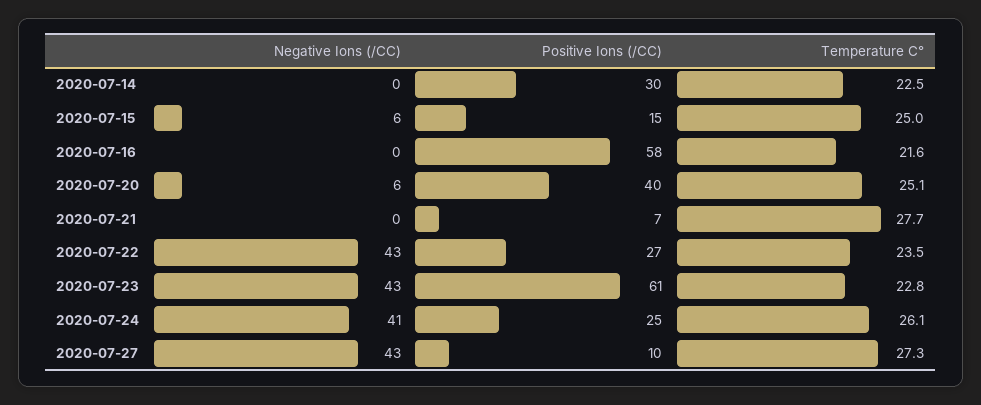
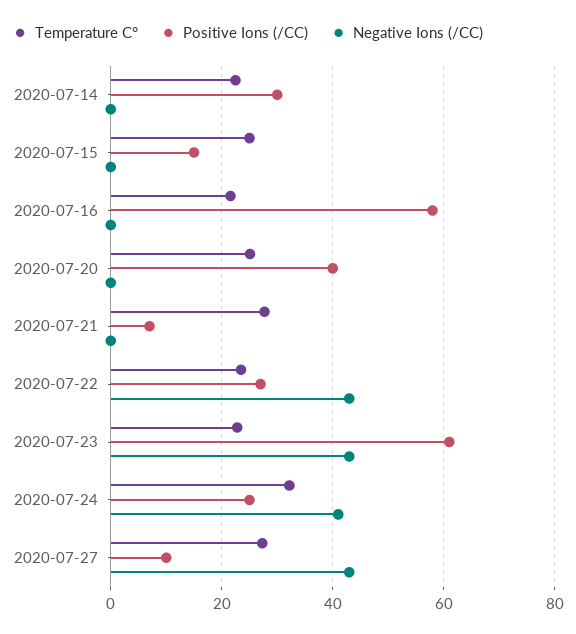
  {
    "Negative Ions (/CC)": {
      "2020-07-14": 0,
-     "2020-07-15": 6,
+     "2020-07-15": 0,
      "2020-07-16": 0,
-     "2020-07-20": 6,
+     "2020-07-20": 0,
      "2020-07-21": 0,
      "2020-07-22": 43,
      "2020-07-23": 43,
      "2020-07-24": 41,
      "2020-07-27": 43
    },
    "Positive Ions (/CC)": {
      "2020-07-14": 30,
      "2020-07-15": 15,
      "2020-07-16": 58,
      "2020-07-20": 40,
      "2020-07-21": 7,
      "2020-07-22": 27,
      "2020-07-23": 61,
      "2020-07-24": 25,
      "2020-07-27": 10
    },
    "Temperature C°": {
      "2020-07-14": 22.5,
      "2020-07-15": 25,
      "2020-07-16": 21.6,
      "2020-07-20": 25.1,
      "2020-07-21": 27.7,
      "2020-07-22": 23.5,
      "2020-07-23": 22.8,
-     "2020-07-24": 26.1,
+     "2020-07-24": 32,
      "2020-07-27": 27.3
    }
  }

